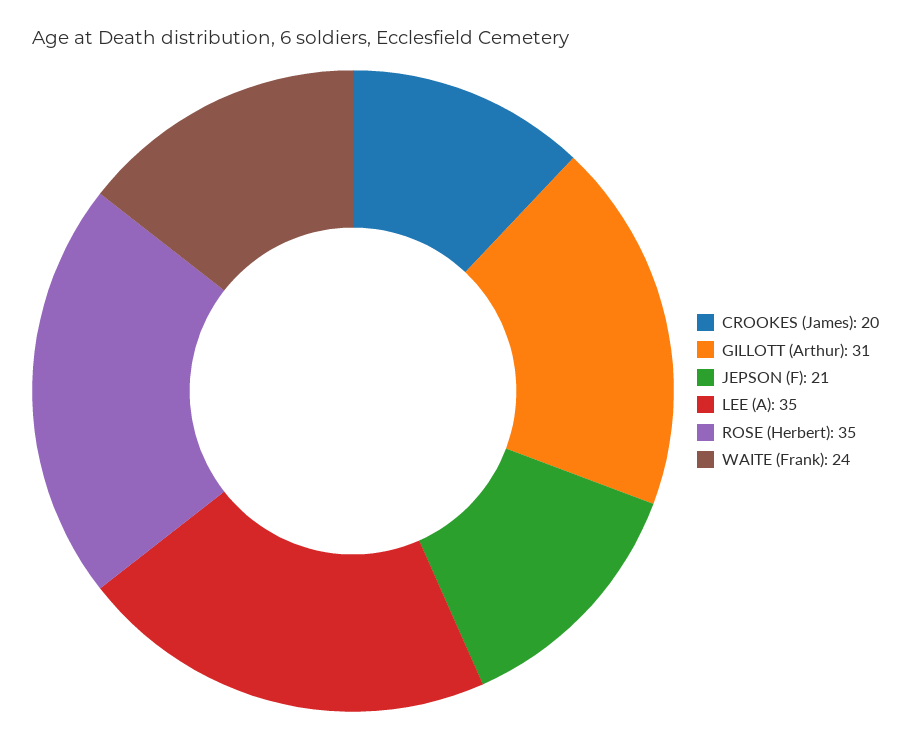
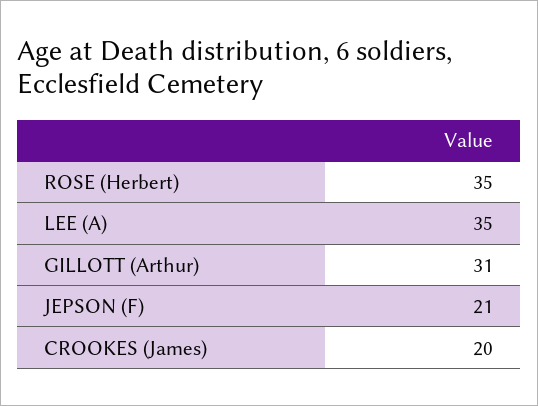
  {
    "CROOKES (James)": 20,
    "GILLOTT (Arthur)": 31,
    "JEPSON (F)": 21,
    "LEE (A)": 35,
-   "ROSE (Herbert)": 35,
+   "ROSE (Herbert)": 35
-   "WAITE (Frank)": 24
  }

